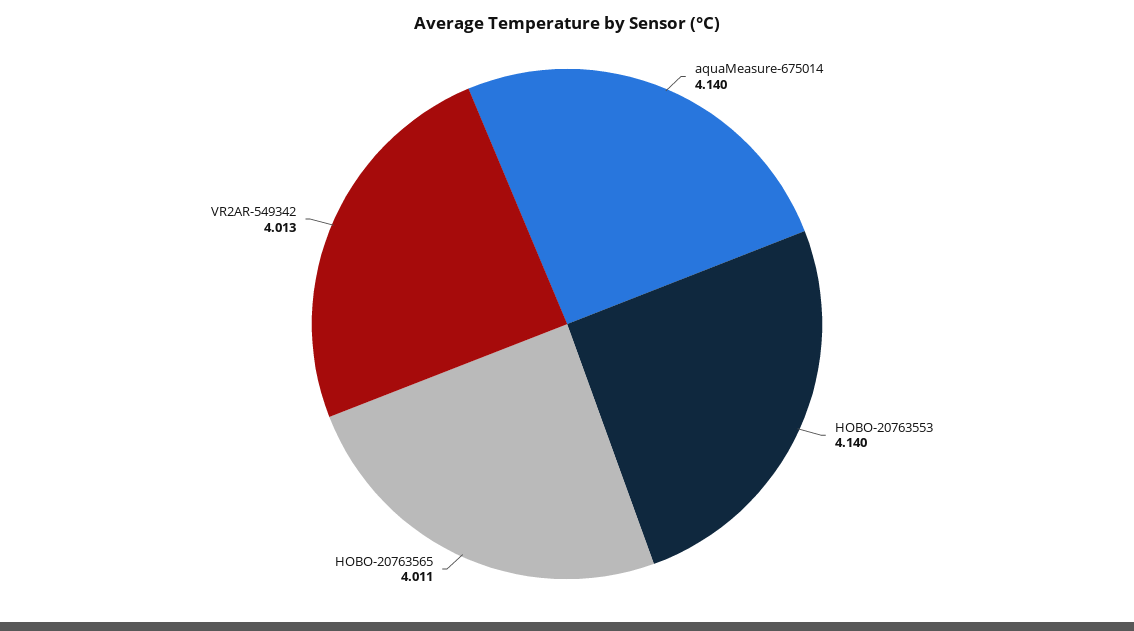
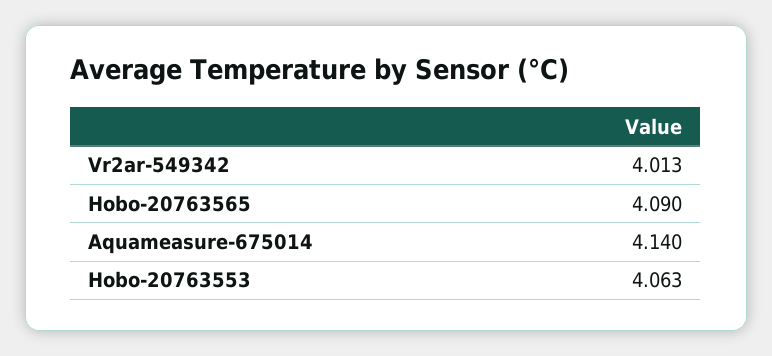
  {
    "aquaMeasure-675014": 4.14,
-   "HOBO-20763553": 4.14,
+   "HOBO-20763553": 4.063,
-   "HOBO-20763565": 4.011,
+   "HOBO-20763565": 4.09,
    "VR2AR-549342": 4.013
  }

